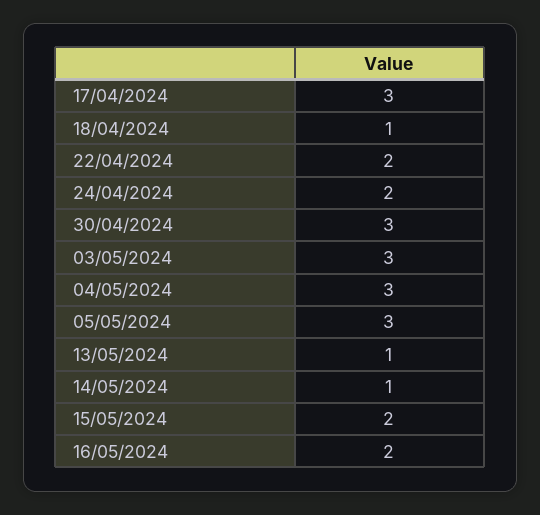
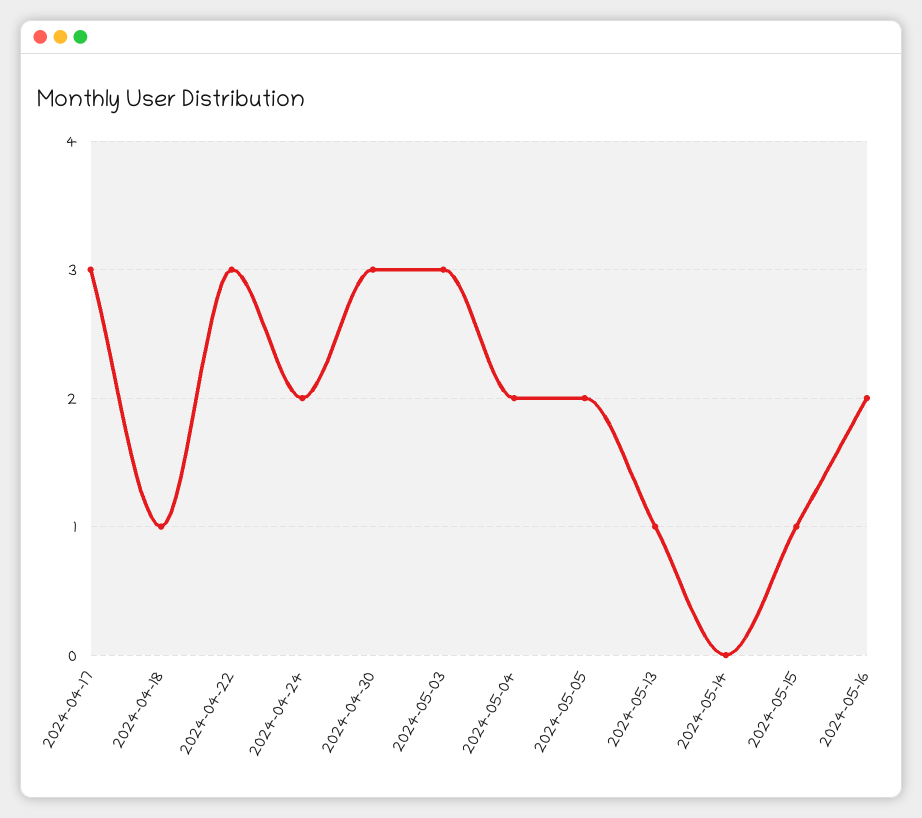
  {
    "17/04/2024": 3,
    "18/04/2024": 1,
-   "22/04/2024": 2,
+   "22/04/2024": 3,
    "24/04/2024": 2,
    "30/04/2024": 3,
    "03/05/2024": 3,
-   "04/05/2024": 3,
+   "04/05/2024": 2,
-   "05/05/2024": 3,
+   "05/05/2024": 2,
    "13/05/2024": 1,
-   "14/05/2024": 1,
+   "14/05/2024": 0,
-   "15/05/2024": 2,
+   "15/05/2024": 1,
    "16/05/2024": 2
  }

